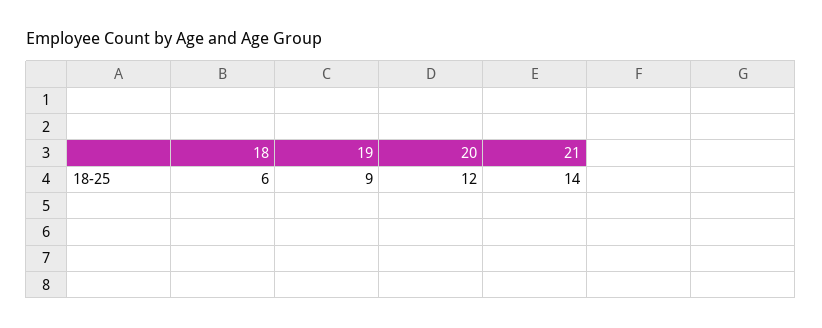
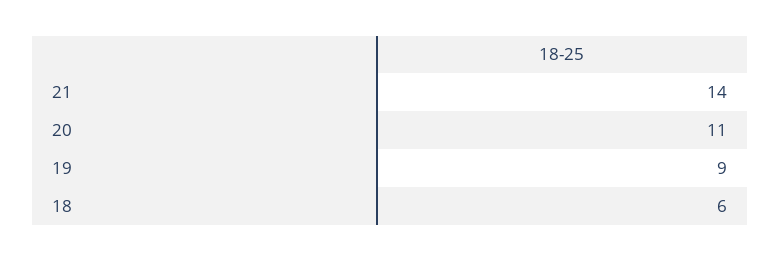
  {
    "18": 6,
    "19": 9,
-   "20": 12,
+   "20": 11,
    "21": 14
  }

